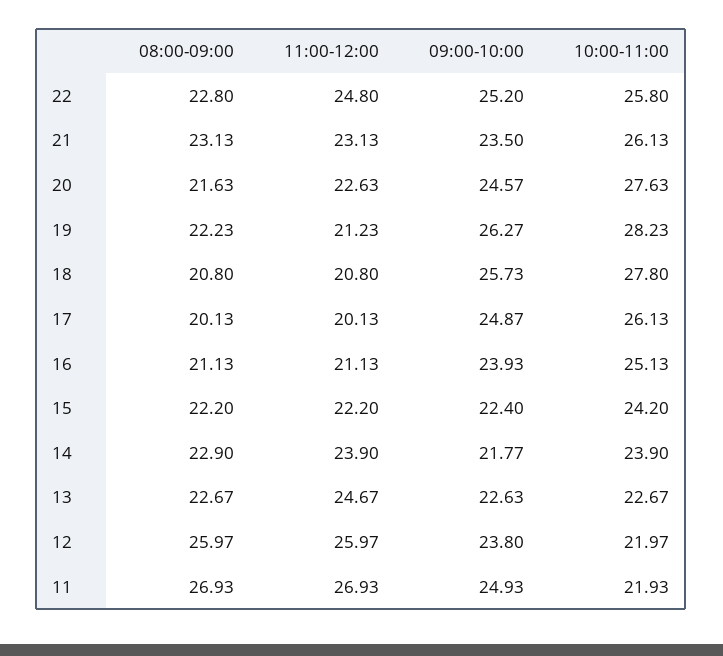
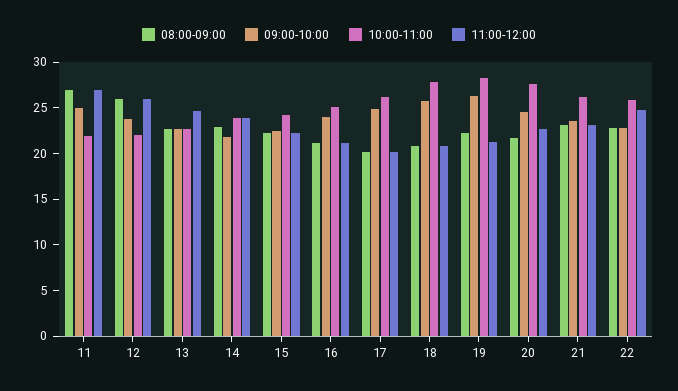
  {
    "08:00-09:00": {
      "22": 22.8,
      "21": 23.13,
      "20": 21.63,
      "19": 22.23,
      "18": 20.8,
      "17": 20.13,
      "16": 21.13,
      "15": 22.2,
      "14": 22.9,
      "13": 22.67,
      "12": 25.97,
      "11": 26.93
    },
    "11:00-12:00": {
      "22": 24.8,
      "21": 23.13,
      "20": 22.63,
      "19": 21.23,
      "18": 20.8,
      "17": 20.13,
      "16": 21.13,
      "15": 22.2,
      "14": 23.9,
      "13": 24.67,
      "12": 25.97,
      "11": 26.93
    },
    "09:00-10:00": {
-     "22": 25.2,
+     "22": 23,
      "21": 23.5,
      "20": 24.57,
      "19": 26.27,
      "18": 25.73,
      "17": 24.87,
      "16": 23.93,
      "15": 22.4,
      "14": 21.77,
      "13": 22.63,
      "12": 23.8,
      "11": 24.93
    },
    "10:00-11:00": {
      "22": 25.8,
      "21": 26.13,
      "20": 27.63,
      "19": 28.23,
      "18": 27.8,
      "17": 26.13,
      "16": 25.13,
      "15": 24.2,
      "14": 23.9,
      "13": 22.67,
      "12": 21.97,
      "11": 21.93
    }
  }

